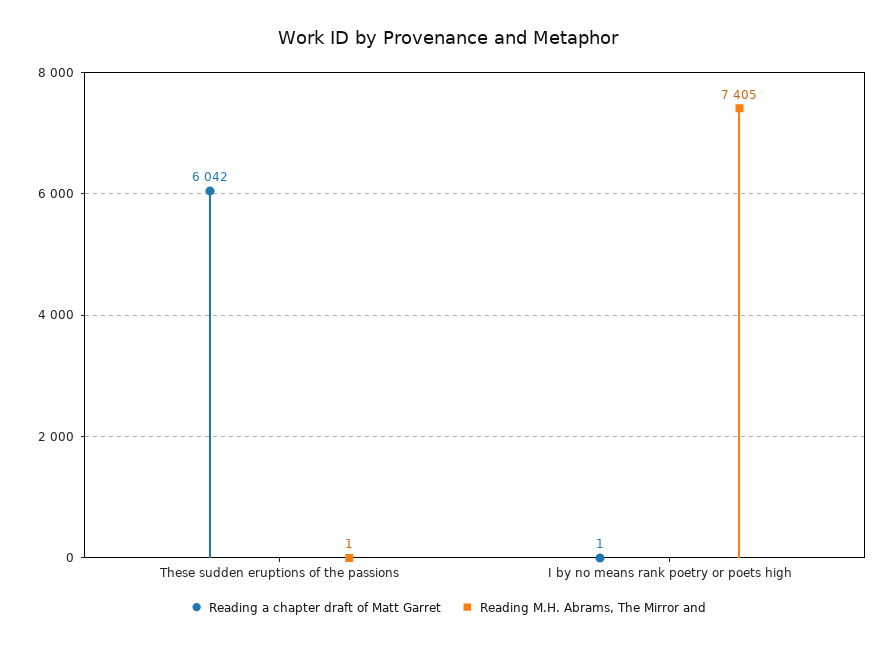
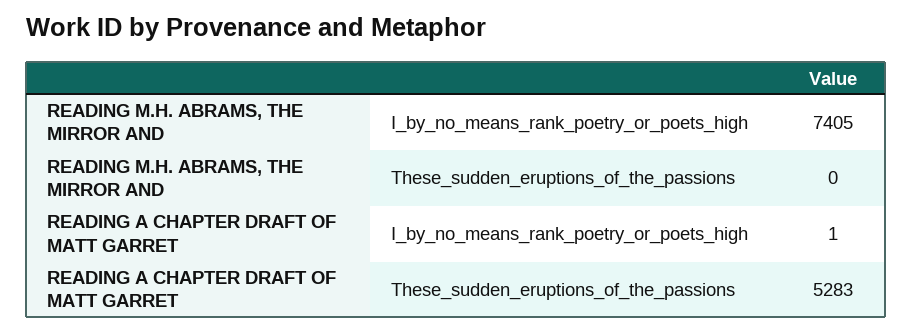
  {
    "Reading a chapter draft of Matt Garret": {
-     "These sudden eruptions of the passions": 6042,
+     "These sudden eruptions of the passions": 5283,
      "I by no means rank poetry or poets high": 1
    },
    "Reading M.H. Abrams, The Mirror and": {
-     "These sudden eruptions of the passions": 1,
+     "These sudden eruptions of the passions": 0,
      "I by no means rank poetry or poets high": 7405
    }
  }

